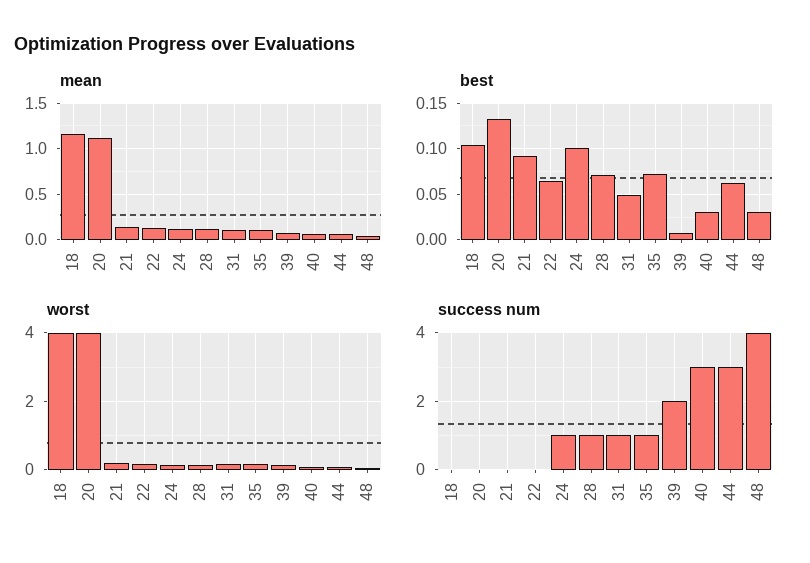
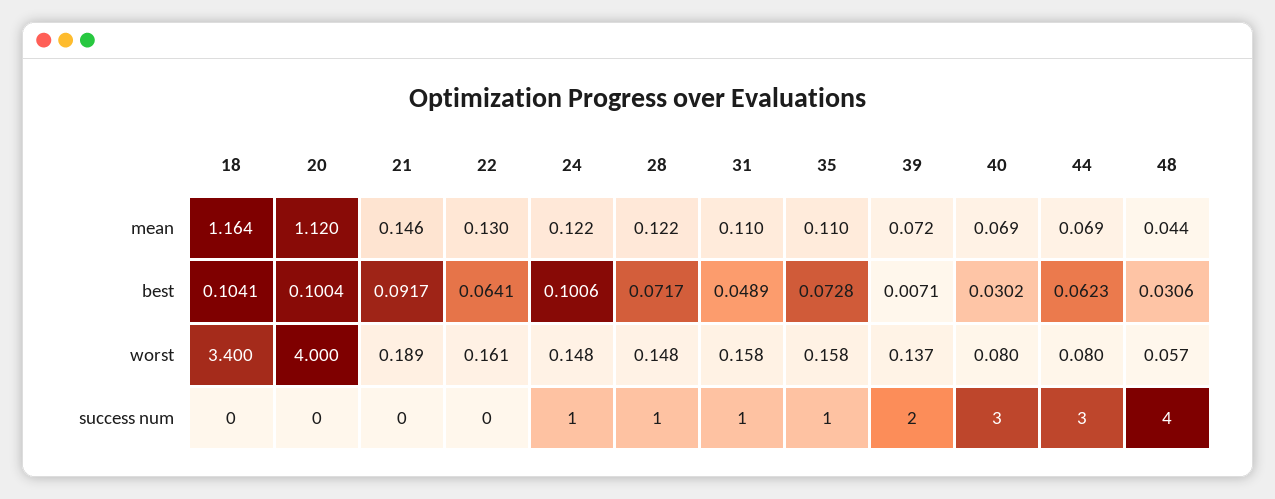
  {
    "mean": {
      "18": 1.164,
      "20": 1.12,
      "21": 0.146,
      "22": 0.13,
      "24": 0.122,
      "28": 0.122,
      "31": 0.11,
      "35": 0.11,
      "39": 0.072,
      "40": 0.069,
      "44": 0.069,
      "48": 0.044
    },
    "best": {
      "18": 0.1041,
-     "20": 0.13,
+     "20": 0.1004,
      "21": 0.0917,
      "22": 0.0641,
      "24": 0.1006,
      "28": 0.0717,
      "31": 0.0489,
      "35": 0.0728,
      "39": 0.0071,
      "40": 0.0302,
      "44": 0.0623,
      "48": 0.0306
    },
    "worst": {
-     "18": 4,
+     "18": 3.4,
      "20": 4,
      "21": 0.189,
      "22": 0.161,
      "24": 0.148,
      "28": 0.148,
      "31": 0.158,
      "35": 0.158,
      "39": 0.137,
      "40": 0.08,
      "44": 0.08,
      "48": 0.057
    },
    "success num": {
      "18": 0,
      "20": 0,
      "21": 0,
      "22": 0,
      "24": 1,
      "28": 1,
      "31": 1,
      "35": 1,
      "39": 2,
      "40": 3,
      "44": 3,
      "48": 4
    }
  }

